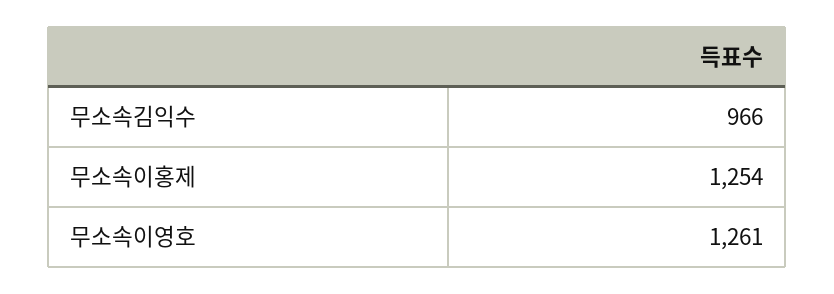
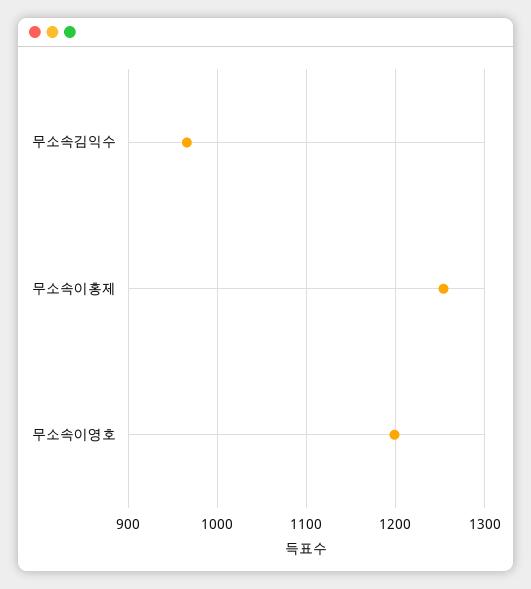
  {
    "무소속김익수": 966,
    "무소속이홍제": 1254,
-   "무소속이영호": 1261
+   "무소속이영호": 1200
  }

